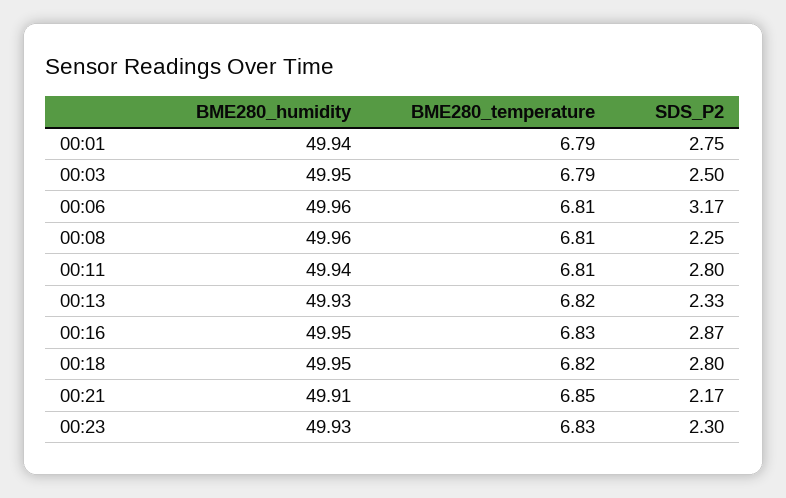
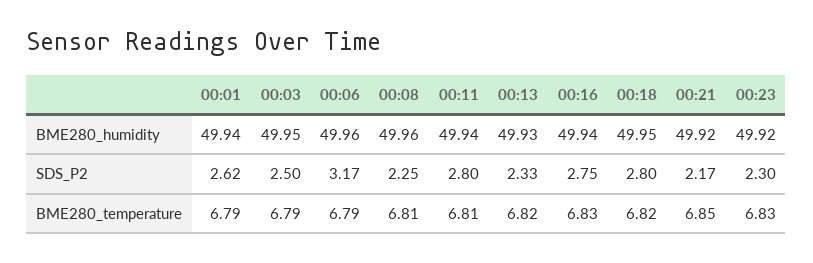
  {
    "BME280_humidity": {
      "00:01": 49.94,
      "00:03": 49.95,
      "00:06": 49.96,
      "00:08": 49.96,
      "00:11": 49.94,
      "00:13": 49.93,
-     "00:16": 49.95,
+     "00:16": 49.94,
      "00:18": 49.95,
-     "00:21": 49.91,
+     "00:21": 49.92,
-     "00:23": 49.93
+     "00:23": 49.92
    },
    "BME280_temperature": {
      "00:01": 6.79,
      "00:03": 6.79,
-     "00:06": 6.81,
+     "00:06": 6.79,
      "00:08": 6.81,
      "00:11": 6.81,
      "00:13": 6.82,
      "00:16": 6.83,
      "00:18": 6.82,
      "00:21": 6.85,
      "00:23": 6.83
    },
    "SDS_P2": {
-     "00:01": 2.75,
+     "00:01": 2.62,
      "00:03": 2.5,
      "00:06": 3.17,
      "00:08": 2.25,
      "00:11": 2.8,
      "00:13": 2.33,
-     "00:16": 2.87,
+     "00:16": 2.75,
      "00:18": 2.8,
      "00:21": 2.17,
      "00:23": 2.3
    }
  }

